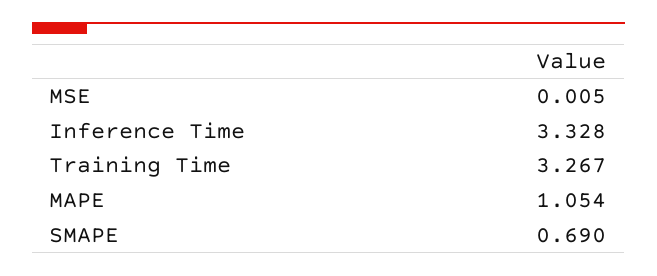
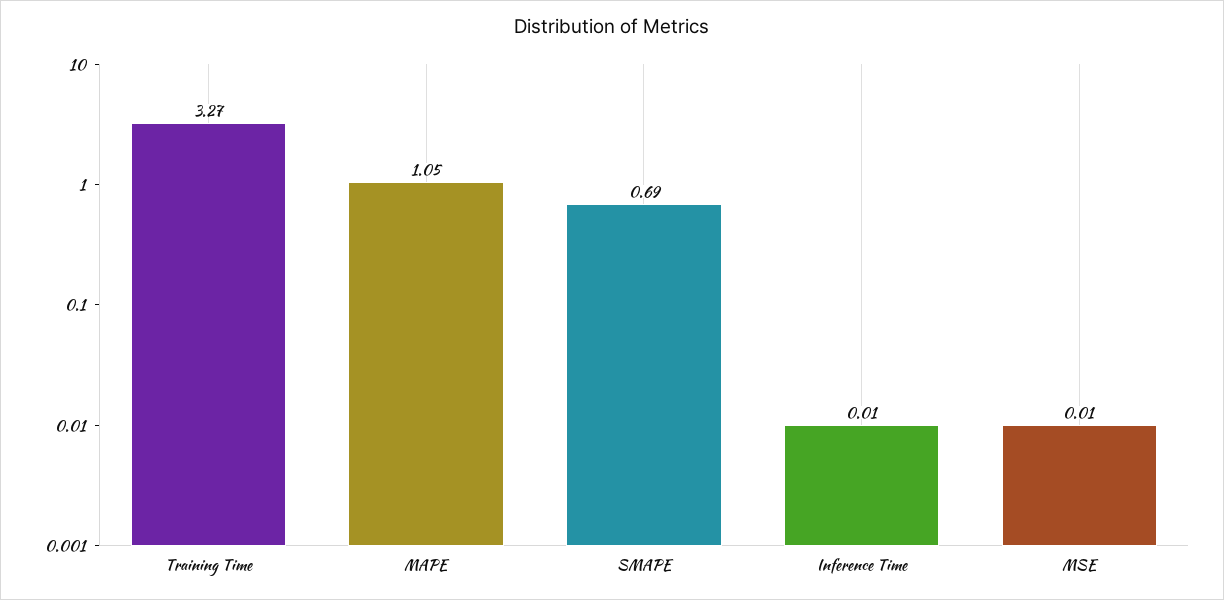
  {
    "MSE": 0.005,
-   "Inference Time": 3.328,
+   "Inference Time": 0.01,
    "Training Time": 3.267,
    "MAPE": 1.054,
    "SMAPE": 0.69
  }

